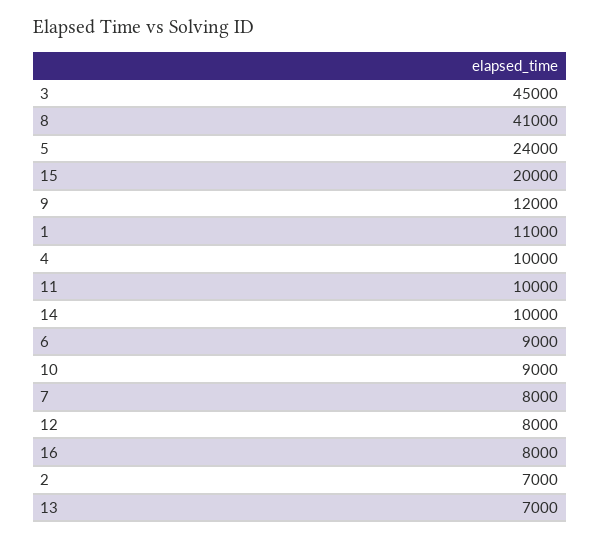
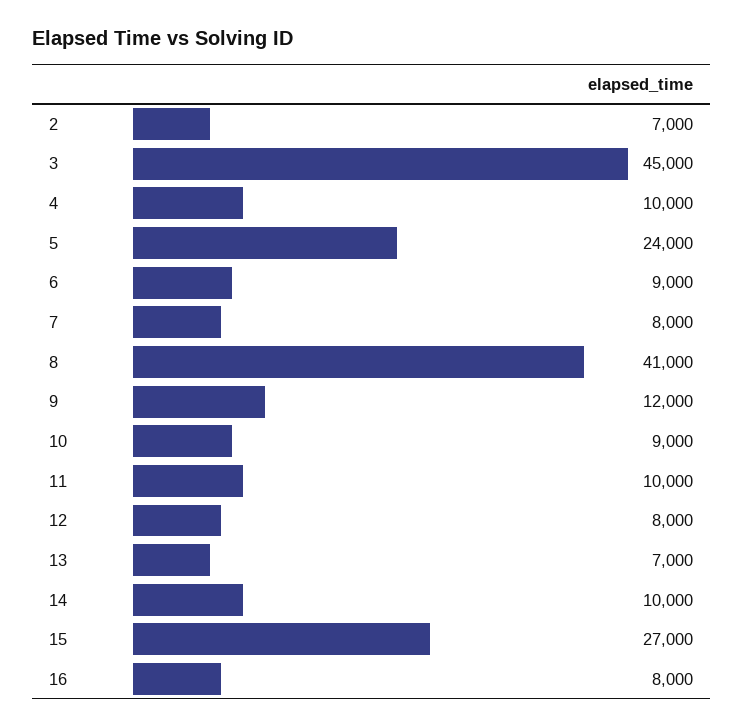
  {
    "3": 45000,
    "8": 41000,
    "5": 24000,
-   "15": 20000,
+   "15": 27000,
    "9": 12000,
-   "1": 11000,
    "4": 10000,
    "11": 10000,
    "14": 10000,
    "6": 9000,
    "10": 9000,
    "7": 8000,
    "12": 8000,
    "16": 8000,
    "2": 7000,
    "13": 7000
  }

